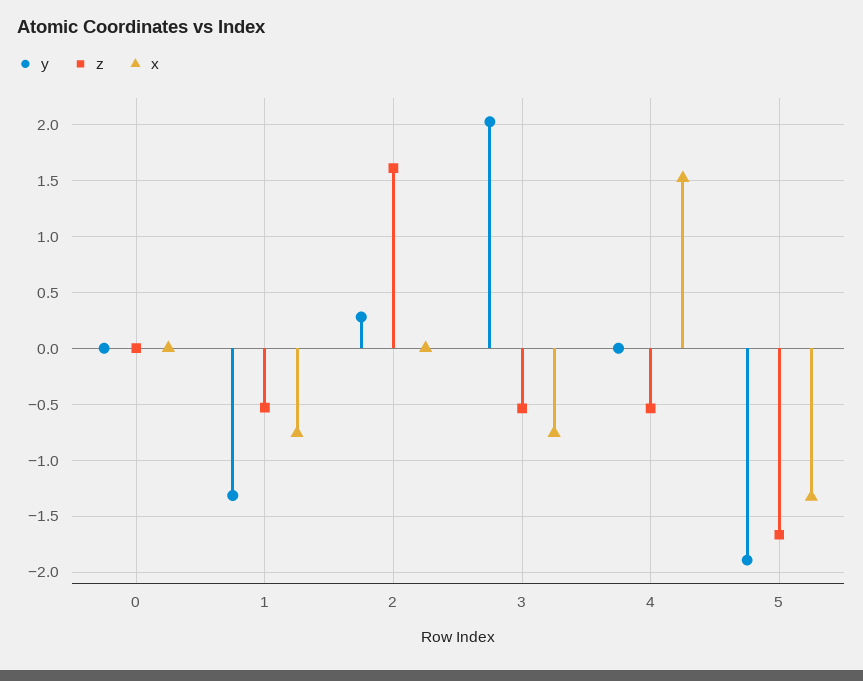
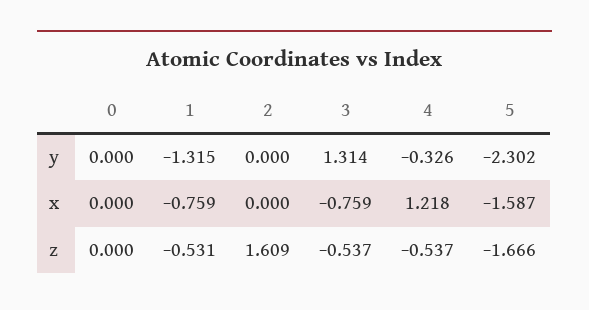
  {
    "y": {
      "0": 0,
      "1": -1.315,
-     "2": 0.3,
+     "2": 0,
-     "3": 2,
+     "3": 1.314,
-     "4": 0,
+     "4": -0.326,
-     "5": -1.9
+     "5": -2.302
    },
    "z": {
      "0": 0,
      "1": -0.531,
      "2": 1.609,
      "3": -0.537,
      "4": -0.537,
      "5": -1.666
    },
    "x": {
      "0": 0,
      "1": -0.759,
      "2": 0,
      "3": -0.759,
-     "4": 1.5,
+     "4": 1.218,
-     "5": -1.3
+     "5": -1.587
    }
  }

